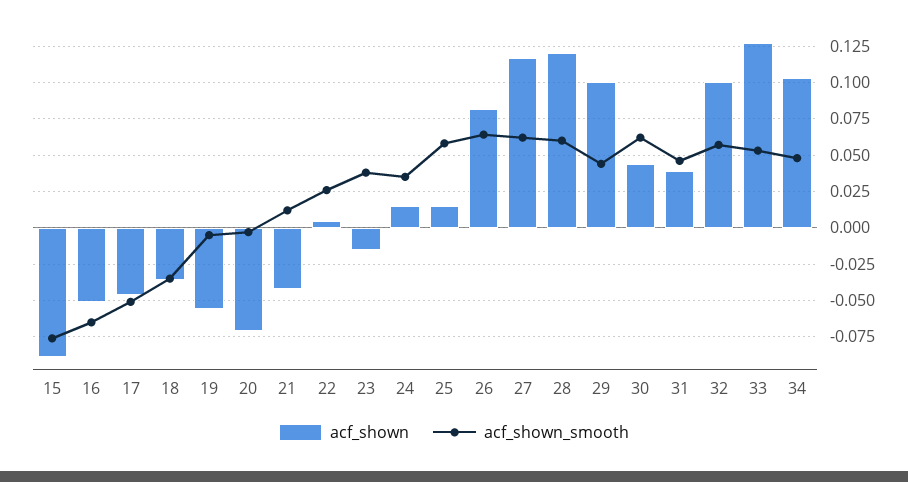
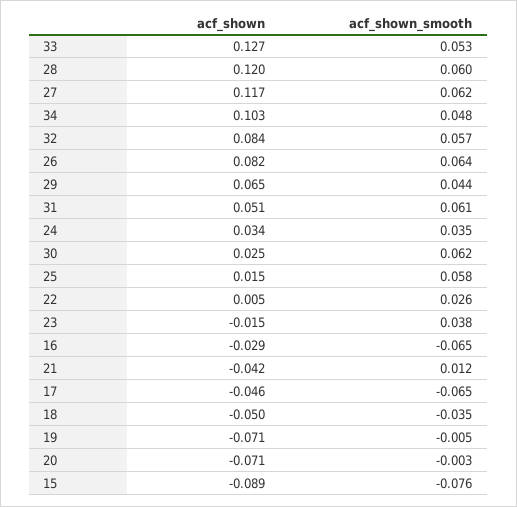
  {
    "acf_shown": {
      "15": -0.089,
-     "16": -0.05,
+     "16": -0.029,
      "17": -0.046,
-     "18": -0.035,
+     "18": -0.05,
-     "19": -0.055,
+     "19": -0.071,
      "20": -0.071,
      "21": -0.042,
      "22": 0.005,
      "23": -0.015,
-     "24": 0.015,
+     "24": 0.034,
      "25": 0.015,
      "26": 0.082,
      "27": 0.117,
      "28": 0.12,
-     "29": 0.1,
+     "29": 0.065,
-     "30": 0.045,
+     "30": 0.025,
-     "31": 0.04,
+     "31": 0.051,
-     "32": 0.1,
+     "32": 0.084,
      "33": 0.127,
      "34": 0.103
    },
    "acf_shown_smooth": {
      "15": -0.076,
      "16": -0.065,
-     "17": -0.05,
+     "17": -0.065,
      "18": -0.035,
      "19": -0.005,
      "20": -0.003,
      "21": 0.012,
      "22": 0.026,
      "23": 0.038,
      "24": 0.035,
      "25": 0.058,
      "26": 0.064,
      "27": 0.062,
      "28": 0.06,
      "29": 0.044,
      "30": 0.062,
-     "31": 0.045,
+     "31": 0.061,
      "32": 0.057,
      "33": 0.053,
      "34": 0.048
    }
  }

